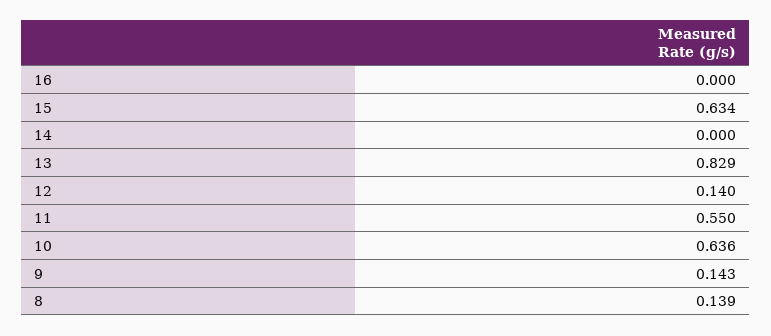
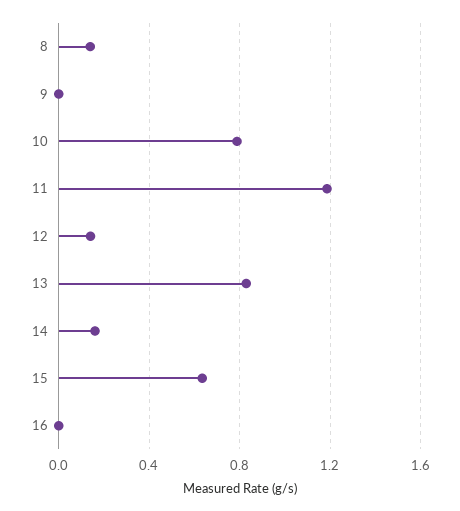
  {
    "16": 0,
    "15": 0.634,
-   "14": 0,
+   "14": 0.15,
    "13": 0.829,
    "12": 0.14,
-   "11": 0.55,
+   "11": 1.2,
-   "10": 0.636,
+   "10": 0.8,
-   "9": 0.143,
+   "9": 0,
    "8": 0.139
  }

